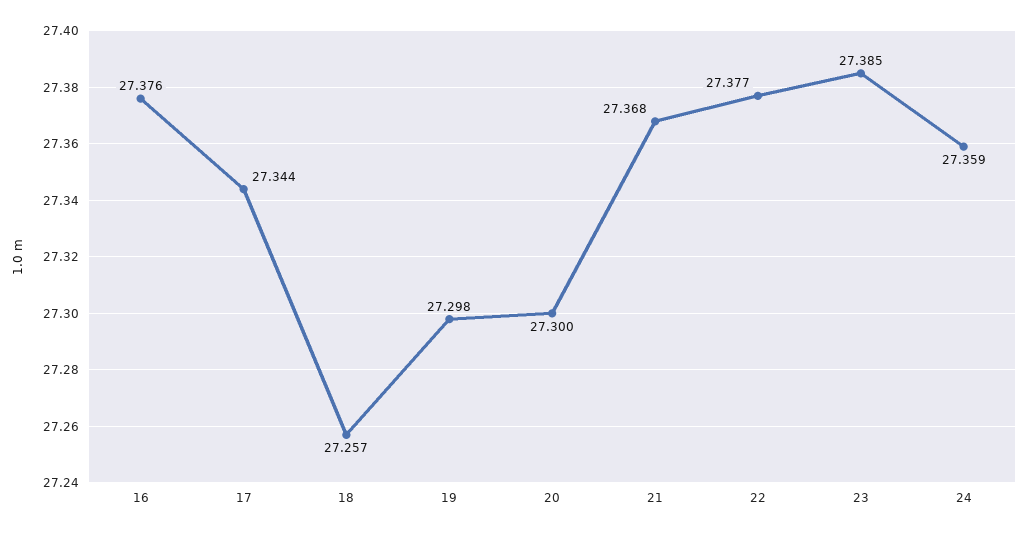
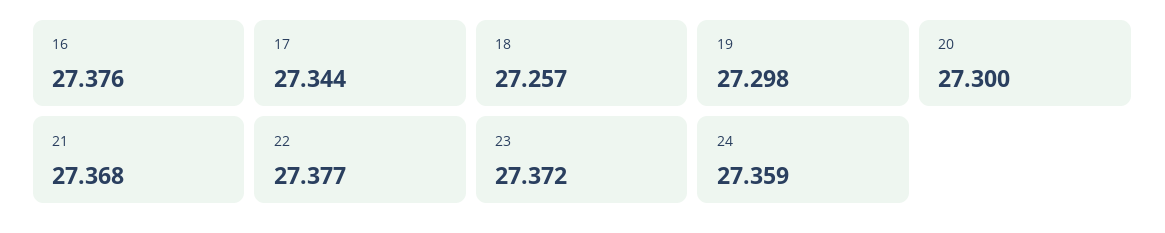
  {
    "16": 27.376,
    "17": 27.344,
    "18": 27.257,
    "19": 27.298,
    "20": 27.3,
    "21": 27.368,
    "22": 27.377,
-   "23": 27.385,
+   "23": 27.372,
    "24": 27.359
  }

